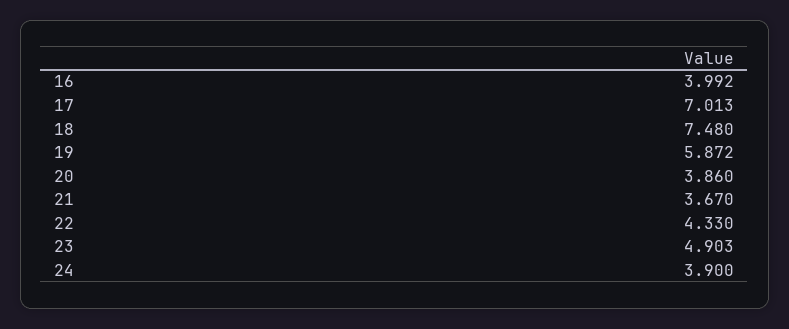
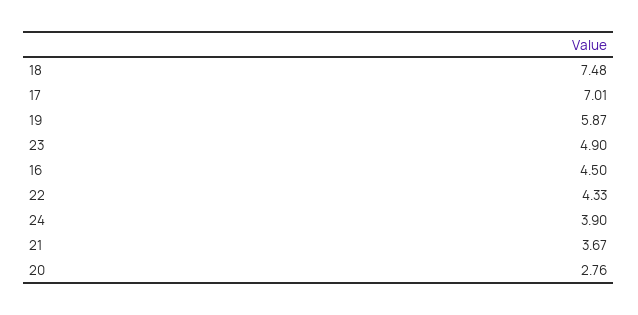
  {
-   "16": 3.992,
+   "16": 4.5,
    "17": 7.013,
    "18": 7.48,
    "19": 5.872,
-   "20": 3.86,
+   "20": 2.76,
    "21": 3.67,
    "22": 4.33,
    "23": 4.903,
    "24": 3.9
  }

